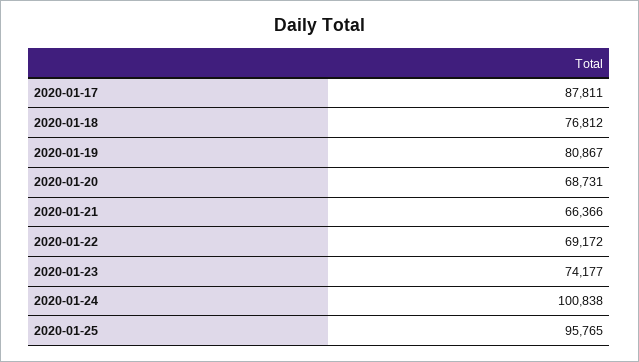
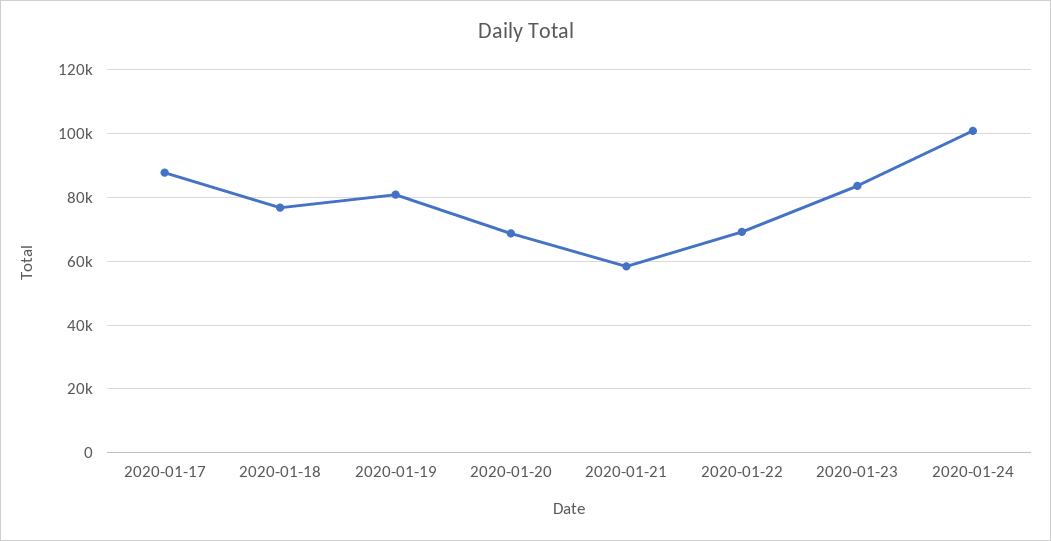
  {
    "2020-01-17": 87811,
    "2020-01-18": 76812,
    "2020-01-19": 80867,
    "2020-01-20": 68731,
-   "2020-01-21": 66366,
+   "2020-01-21": 58000,
    "2020-01-22": 69172,
-   "2020-01-23": 74177,
+   "2020-01-23": 84000,
-   "2020-01-24": 100838,
+   "2020-01-24": 100838
-   "2020-01-25": 95765
  }

